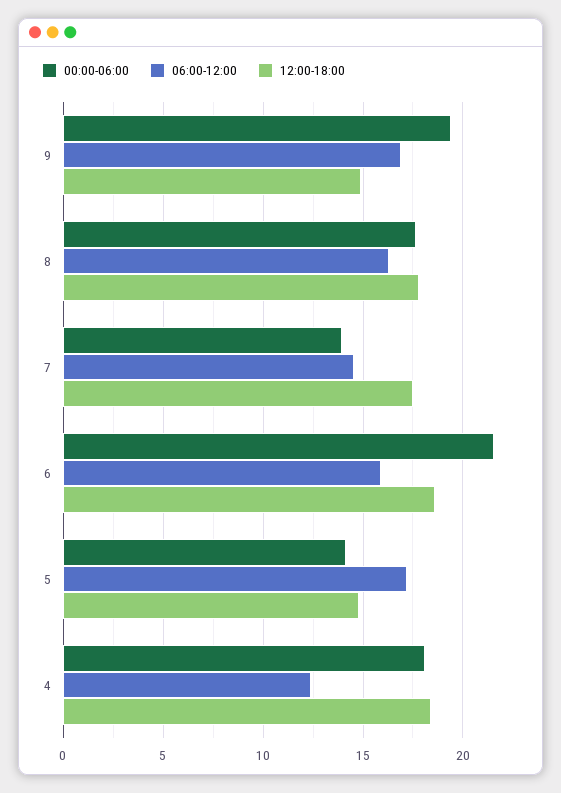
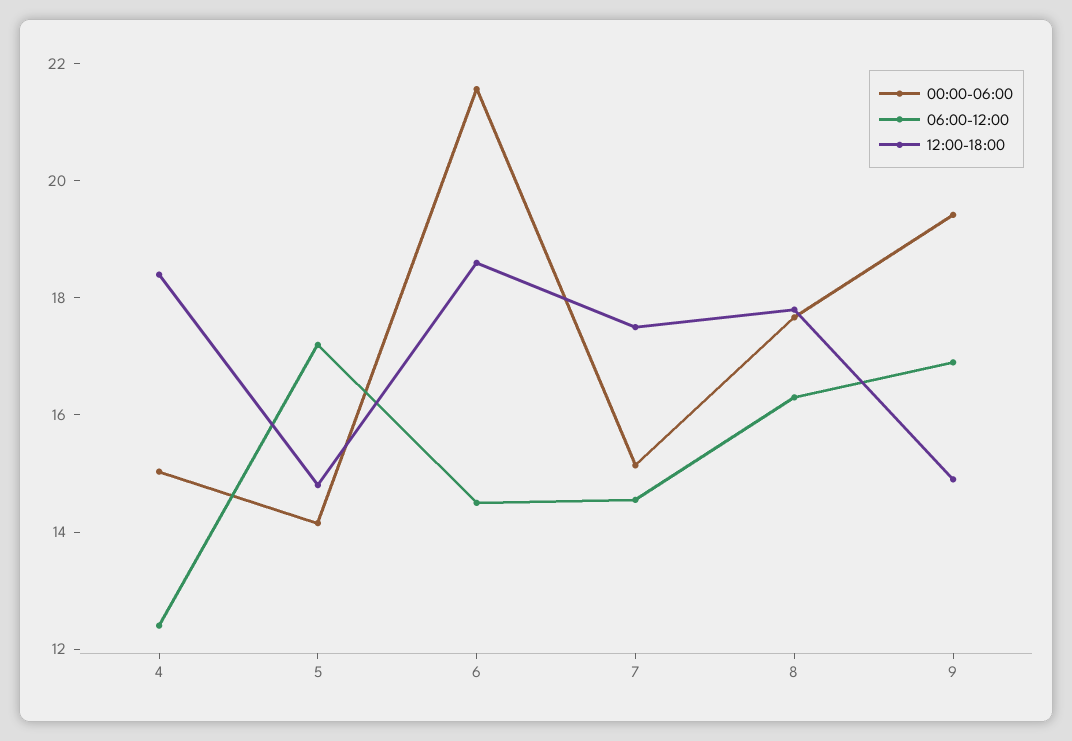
  {
    "00:00-06:00": {
      "9": 19.5,
      "8": 17.5,
-     "7": 14,
+     "7": 15,
      "6": 21.5,
      "5": 14,
-     "4": 18
+     "4": 15
    },
    "06:00-12:00": {
      "9": 17,
      "8": 16.5,
      "7": 14.5,
-     "6": 16,
+     "6": 14.5,
      "5": 17,
      "4": 12.5
    },
    "12:00-18:00": {
      "9": 15,
      "8": 18,
      "7": 17.5,
      "6": 18.5,
      "5": 15,
      "4": 18.5
    }
  }

